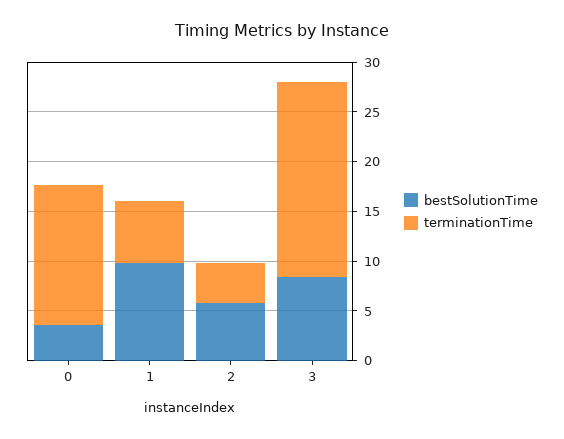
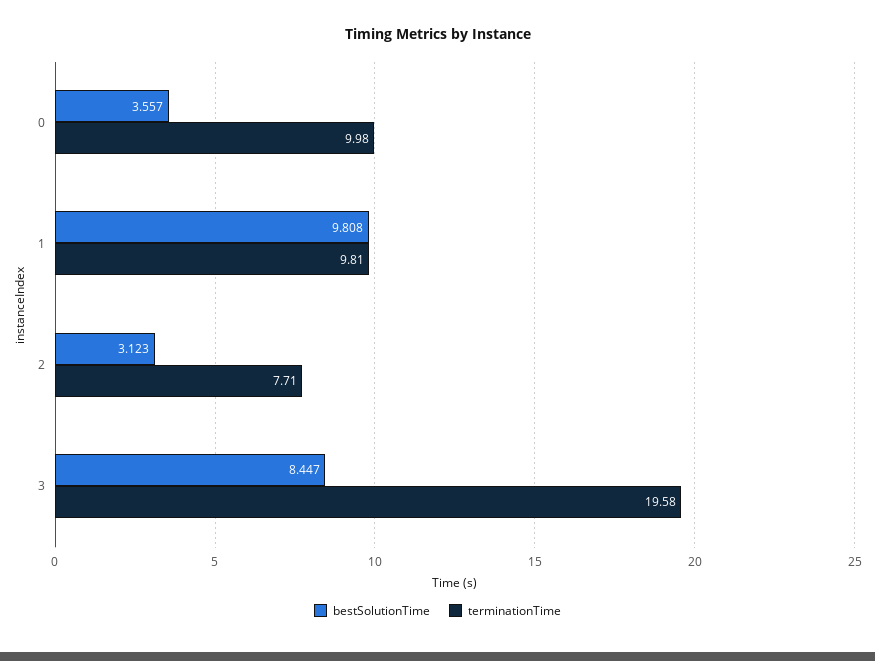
  {
    "bestSolutionTime": {
      "0": 3.557,
      "1": 9.808,
-     "2": 6,
+     "2": 3.123,
      "3": 8.447
    },
    "terminationTime": {
-     "0": 14,
+     "0": 9.98,
-     "1": 6,
+     "1": 9.81,
-     "2": 4,
+     "2": 7.71,
      "3": 19.58
    }
  }

